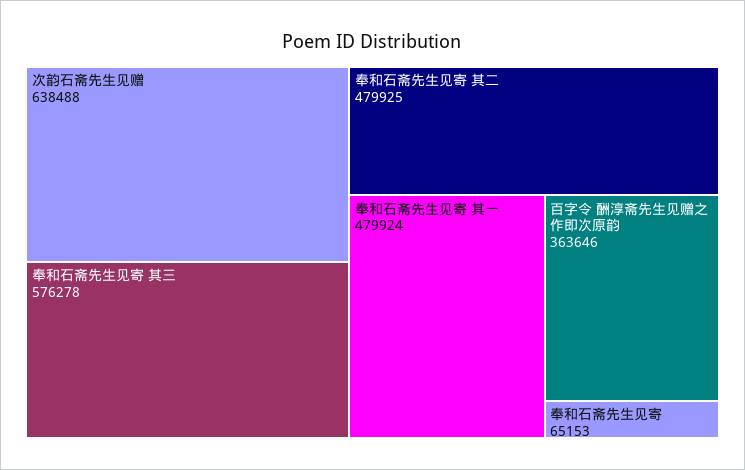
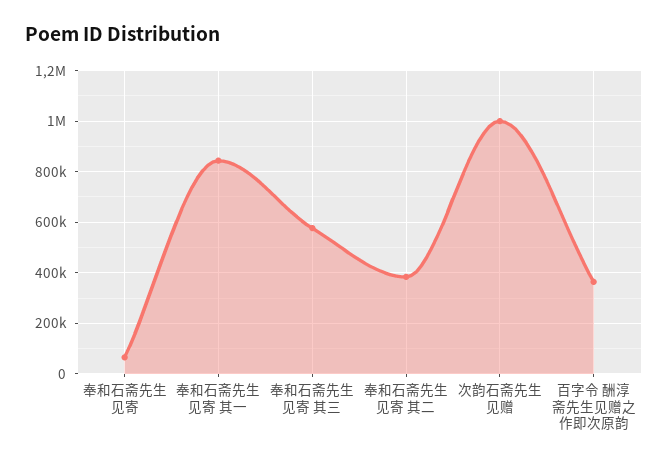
  {
-   "次韵石斋先生见赠": 638488,
+   "次韵石斋先生见赠": 1000000,
    "奉和石斋先生见寄 其三": 576278,
-   "奉和石斋先生见寄 其二": 479925,
+   "奉和石斋先生见寄 其二": 375000,
-   "奉和石斋先生见寄 其一": 479924,
+   "奉和石斋先生见寄 其一": 850000,
    "百字令 酬淳斋先生见赠之作即次原韵": 363646,
    "奉和石斋先生见寄": 65153
  }

